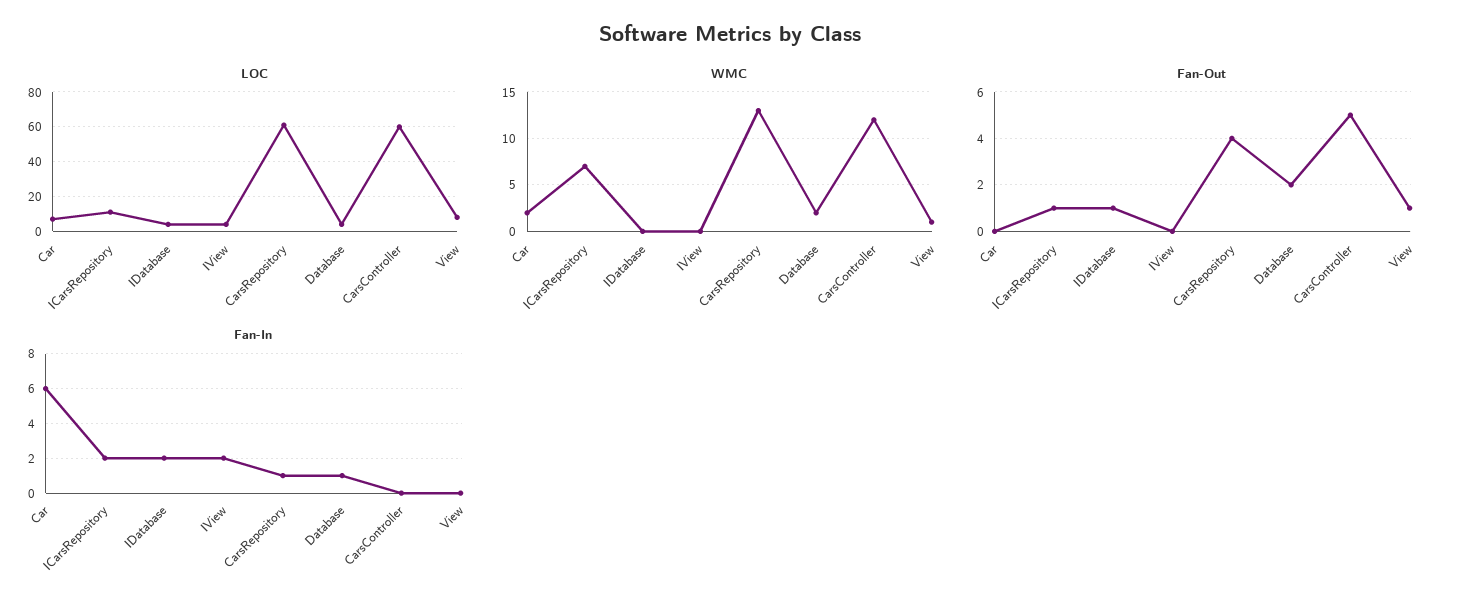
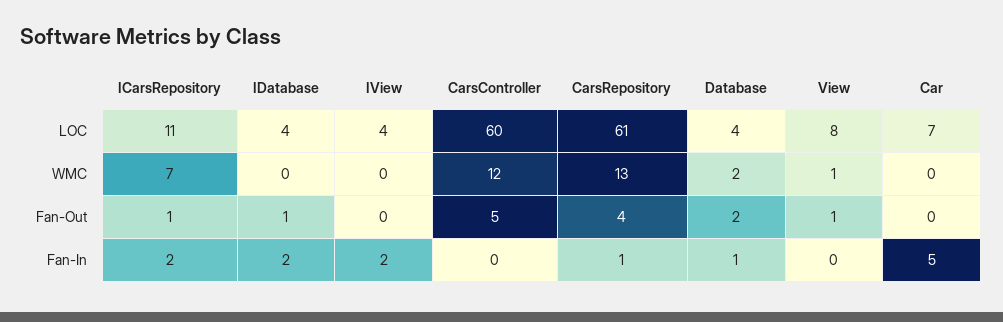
  {
    "LOC": {
      "Car": 7,
      "ICarsRepository": 11,
      "IDatabase": 4,
      "IView": 4,
      "CarsRepository": 61,
      "Database": 4,
      "CarsController": 60,
      "View": 8
    },
    "WMC": {
-     "Car": 2,
+     "Car": 0,
      "ICarsRepository": 7,
      "IDatabase": 0,
      "IView": 0,
      "CarsRepository": 13,
      "Database": 2,
      "CarsController": 12,
      "View": 1
    },
    "Fan-Out": {
      "Car": 0,
      "ICarsRepository": 1,
      "IDatabase": 1,
      "IView": 0,
      "CarsRepository": 4,
      "Database": 2,
      "CarsController": 5,
      "View": 1
    },
    "Fan-In": {
-     "Car": 6,
+     "Car": 5,
      "ICarsRepository": 2,
      "IDatabase": 2,
      "IView": 2,
      "CarsRepository": 1,
      "Database": 1,
      "CarsController": 0,
      "View": 0
    }
  }

